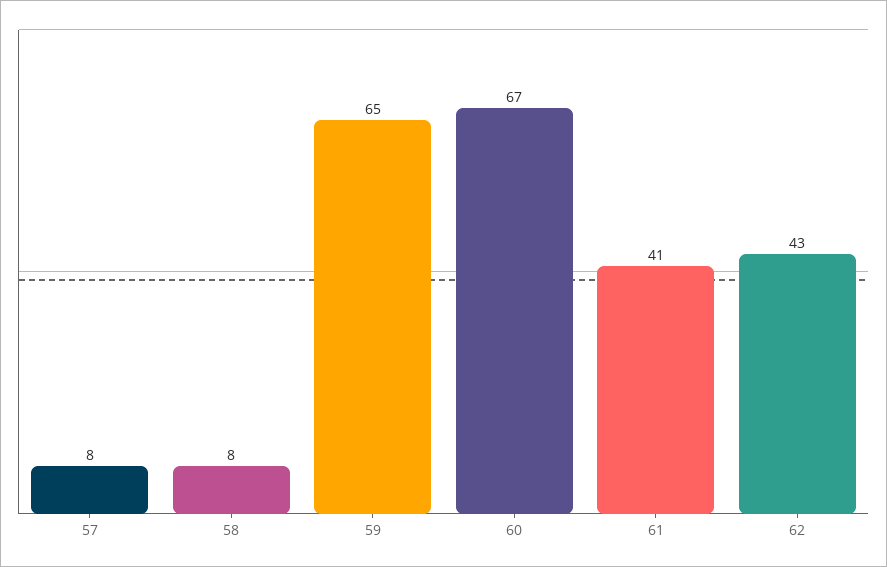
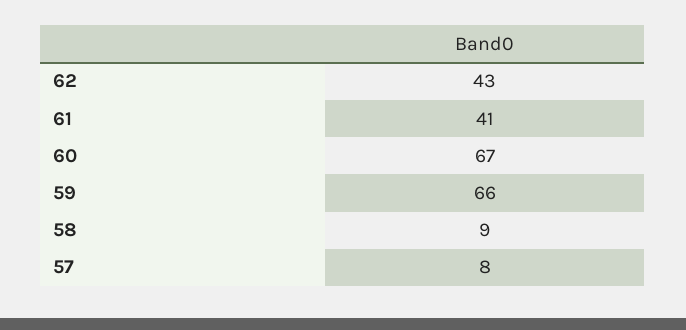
  {
    "57": 8,
-   "58": 8,
+   "58": 9,
-   "59": 65,
+   "59": 66,
    "60": 67,
    "61": 41,
    "62": 43
  }

